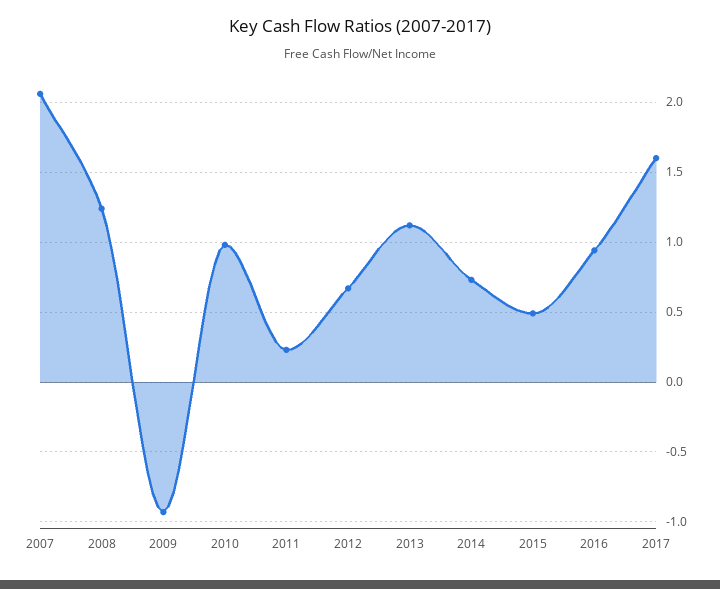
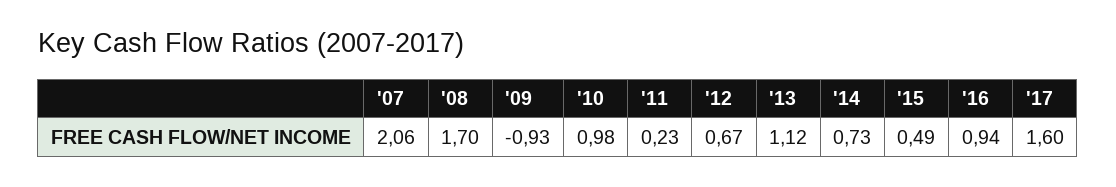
  {
    "2007": 2.06,
-   "2008": 1.25,
+   "2008": 1.7,
    "2009": -0.93,
    "2010": 0.98,
    "2011": 0.23,
    "2012": 0.67,
    "2013": 1.12,
    "2014": 0.73,
    "2015": 0.49,
    "2016": 0.94,
    "2017": 1.6
  }

